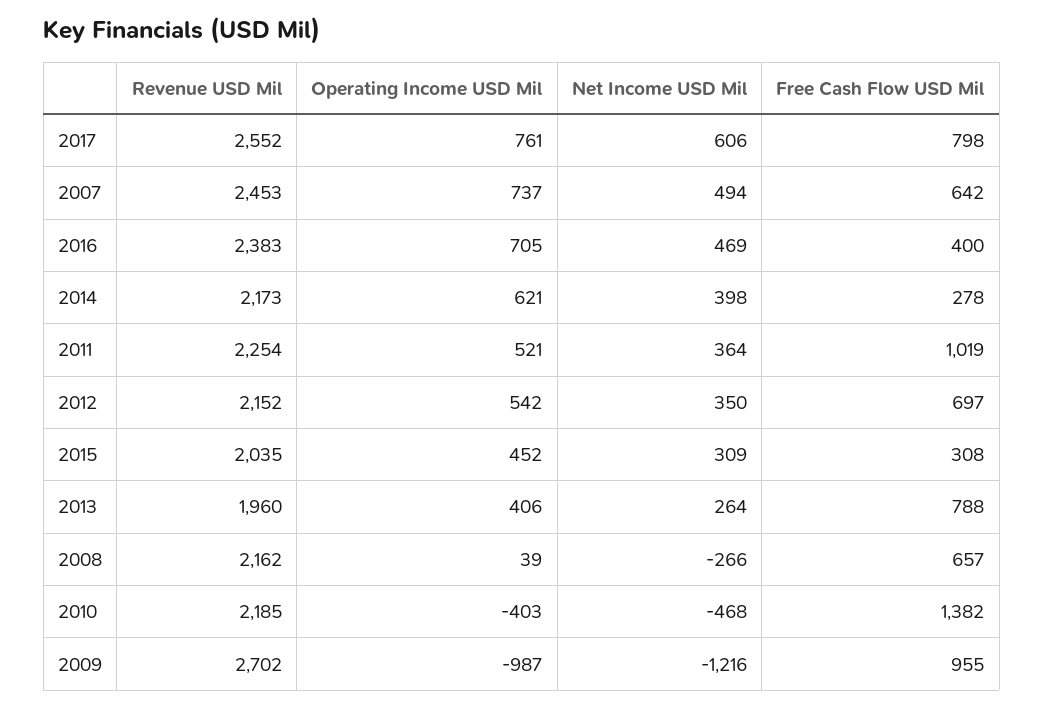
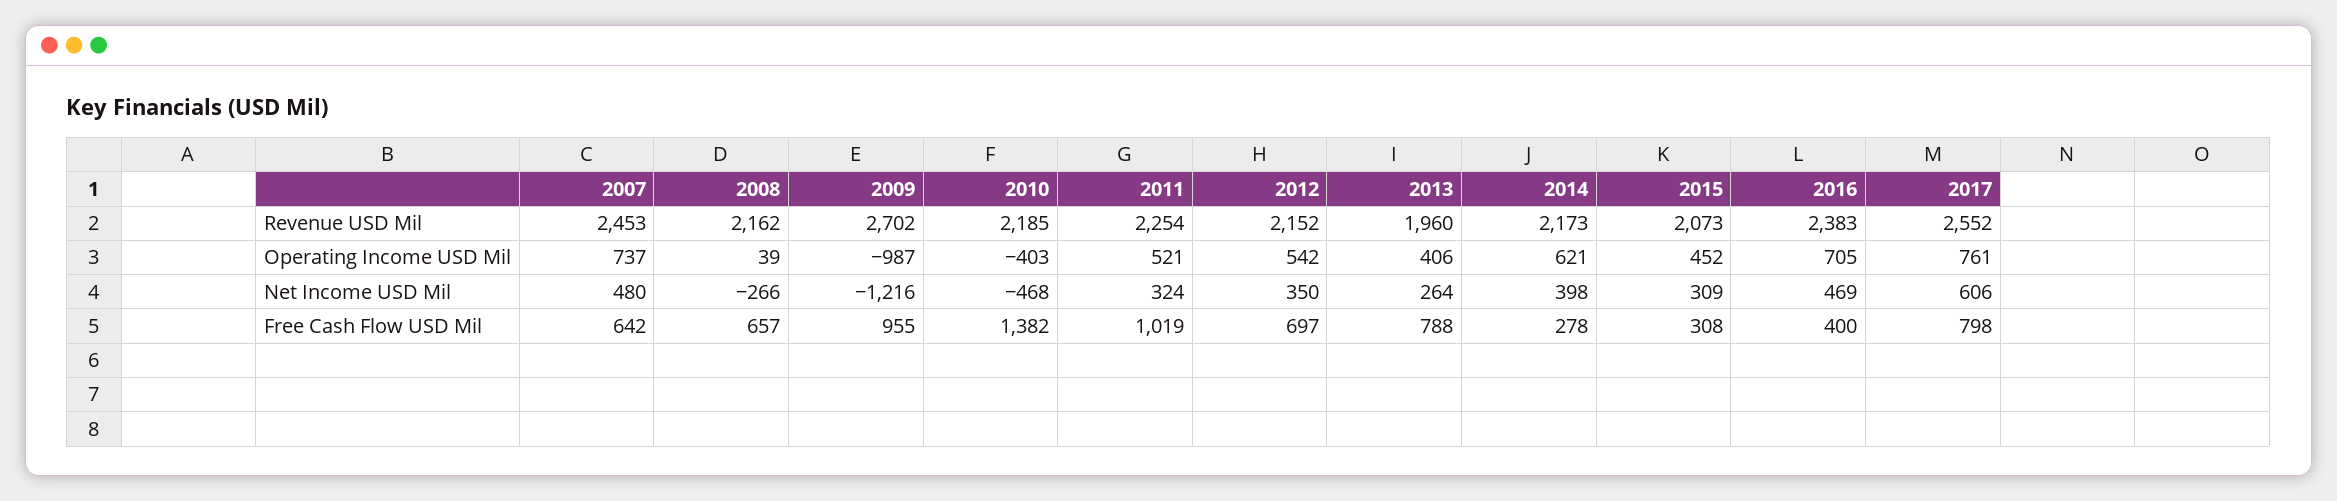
  {
    "Revenue USD Mil": {
      "2017": 2552,
      "2007": 2453,
      "2016": 2383,
      "2014": 2173,
      "2011": 2254,
      "2012": 2152,
-     "2015": 2035,
+     "2015": 2073,
      "2013": 1960,
      "2008": 2162,
      "2010": 2185,
      "2009": 2702
    },
    "Operating Income USD Mil": {
      "2017": 761,
      "2007": 737,
      "2016": 705,
      "2014": 621,
      "2011": 521,
      "2012": 542,
      "2015": 452,
      "2013": 406,
      "2008": 39,
      "2010": -403,
      "2009": -987
    },
    "Net Income USD Mil": {
      "2017": 606,
-     "2007": 494,
+     "2007": 480,
      "2016": 469,
      "2014": 398,
-     "2011": 364,
+     "2011": 324,
      "2012": 350,
      "2015": 309,
      "2013": 264,
      "2008": -266,
      "2010": -468,
      "2009": -1216
    },
    "Free Cash Flow USD Mil": {
      "2017": 798,
      "2007": 642,
      "2016": 400,
      "2014": 278,
      "2011": 1019,
      "2012": 697,
      "2015": 308,
      "2013": 788,
      "2008": 657,
      "2010": 1382,
      "2009": 955
    }
  }

